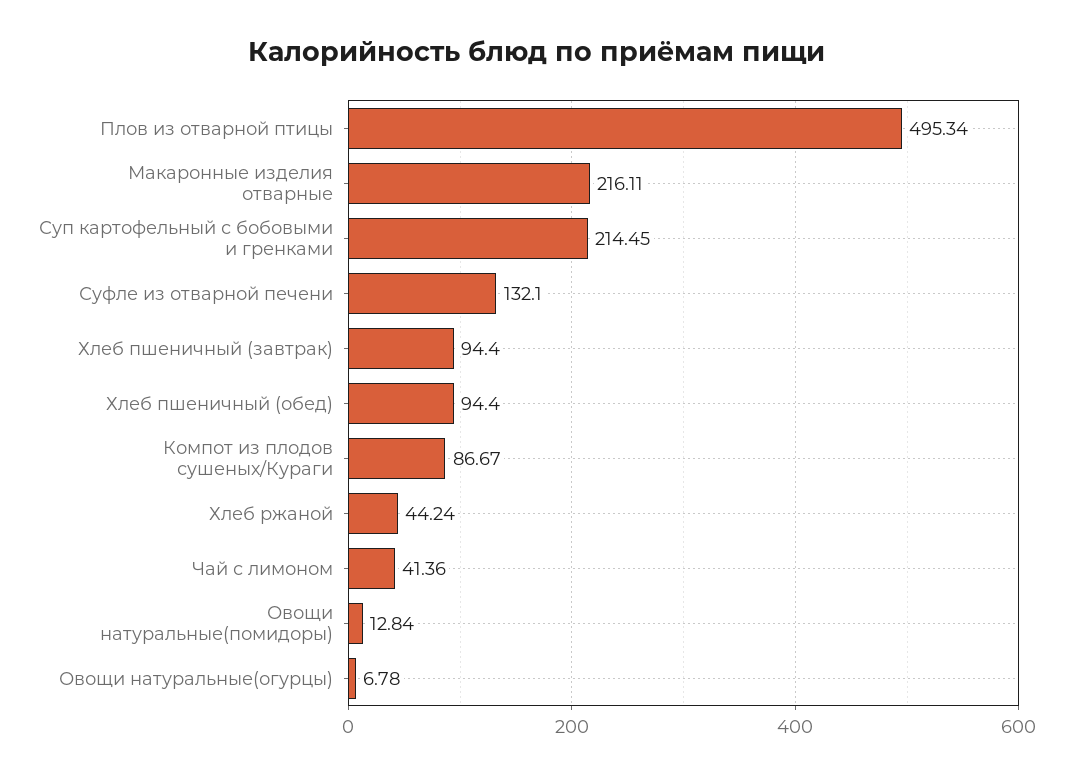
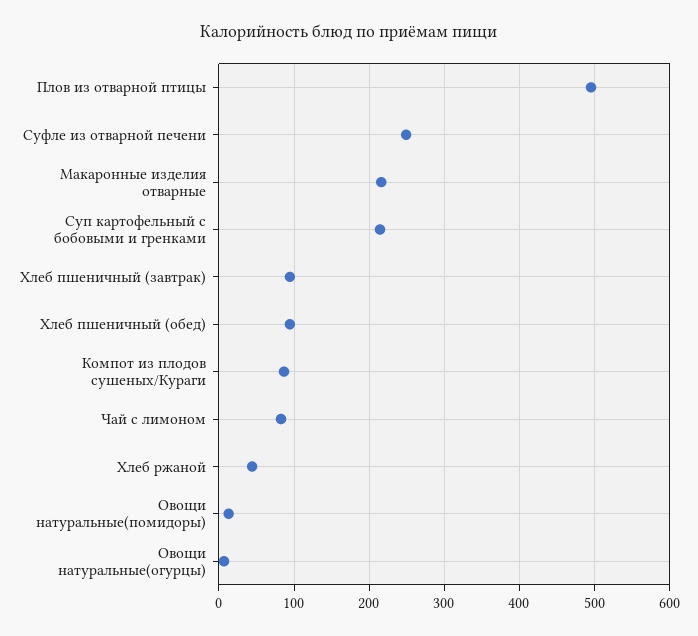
  {
    "Плов из отварной птицы": 495.34,
    "Макаронные изделия отварные": 216.11,
    "Суп картофельный с бобовыми и гренками": 214.45,
-   "Суфле из отварной печени": 132.1,
+   "Суфле из отварной печени": 250,
    "Хлеб пшеничный (завтрак)": 94.4,
    "Хлеб пшеничный (обед)": 94.4,
    "Компот из плодов сушеных/Кураги": 86.67,
    "Хлеб ржаной": 44.24,
-   "Чай с лимоном": 41.36,
+   "Чай с лимоном": 80,
    "Овощи натуральные(помидоры)": 12.84,
    "Овощи натуральные(огурцы)": 6.78
  }

